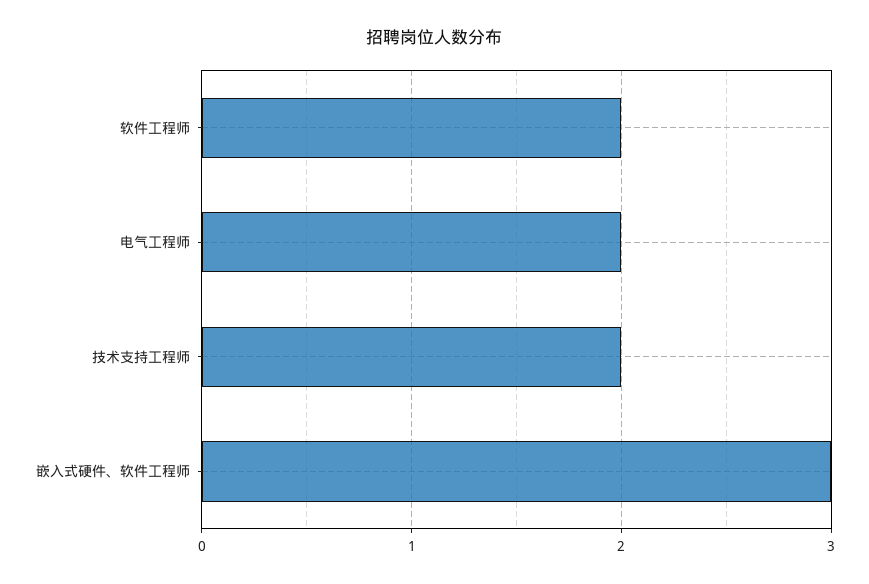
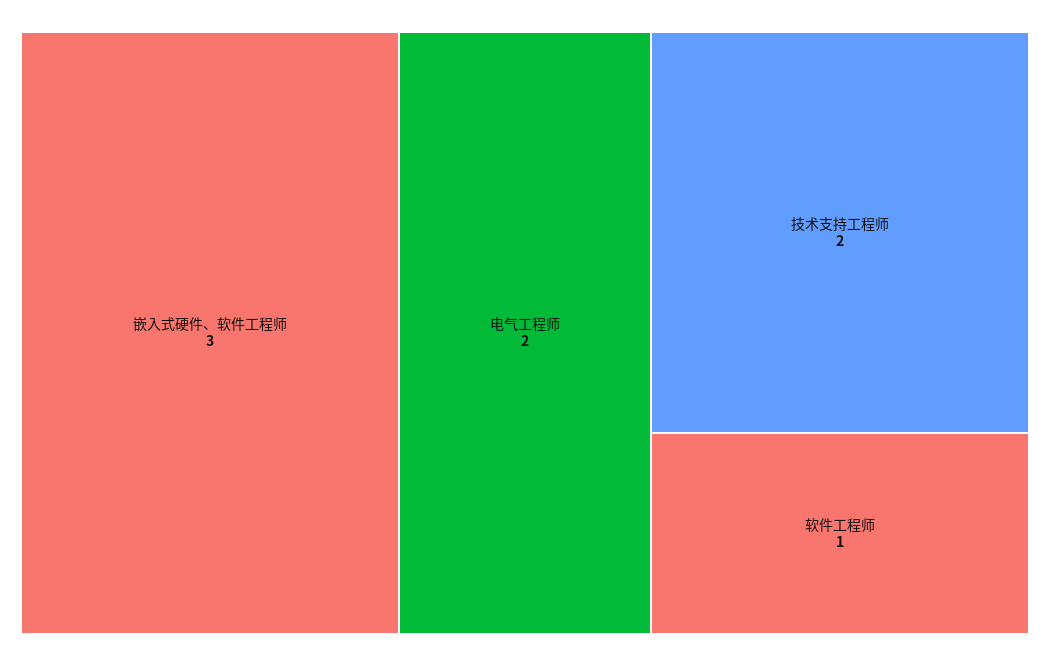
  {
-   "软件工程师": 2,
+   "软件工程师": 1,
    "电气工程师": 2,
    "技术支持工程师": 2,
    "嵌入式硬件、软件工程师": 3
  }

